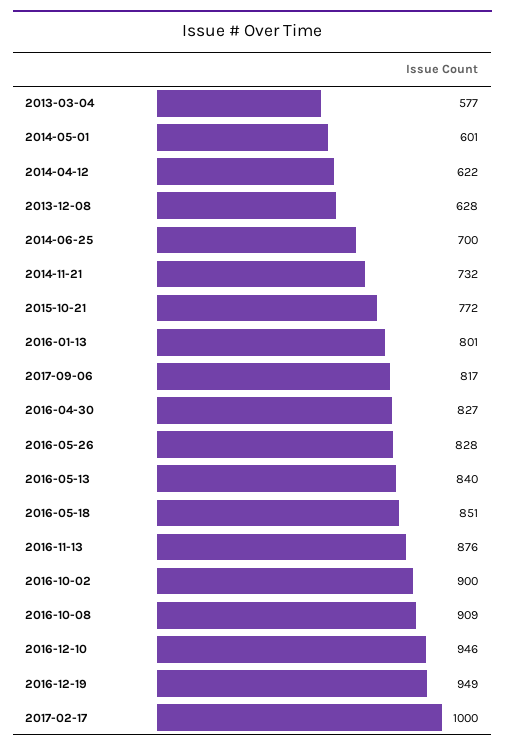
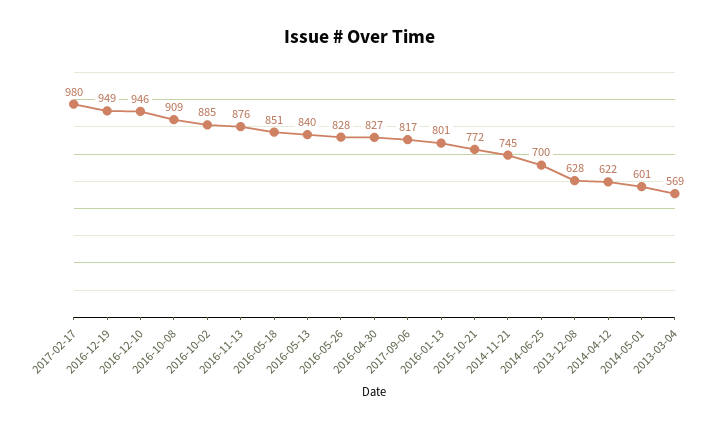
  {
-   "2013-03-04": 577,
+   "2013-03-04": 569,
    "2014-05-01": 601,
    "2014-04-12": 622,
    "2013-12-08": 628,
    "2014-06-25": 700,
-   "2014-11-21": 732,
+   "2014-11-21": 745,
    "2015-10-21": 772,
    "2016-01-13": 801,
    "2017-09-06": 817,
    "2016-04-30": 827,
    "2016-05-26": 828,
    "2016-05-13": 840,
    "2016-05-18": 851,
    "2016-11-13": 876,
-   "2016-10-02": 900,
+   "2016-10-02": 885,
    "2016-10-08": 909,
    "2016-12-10": 946,
    "2016-12-19": 949,
-   "2017-02-17": 1000
+   "2017-02-17": 980
  }

